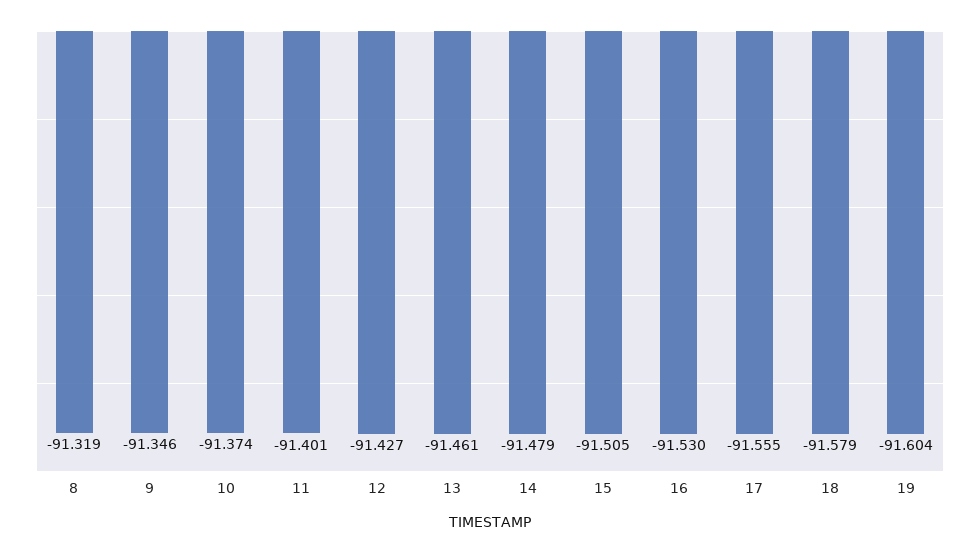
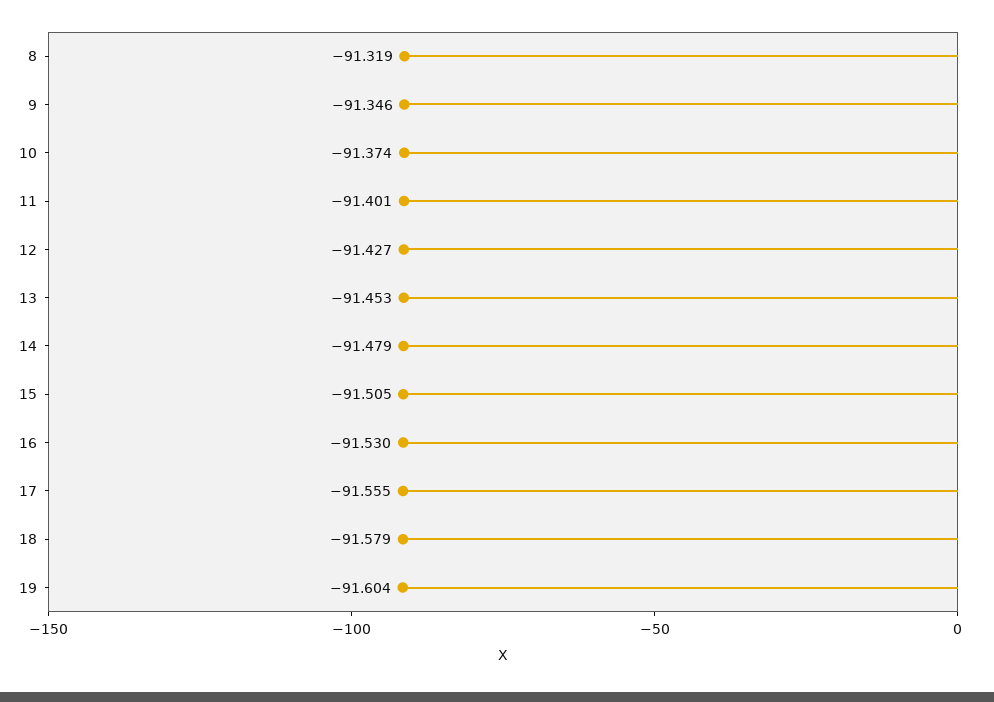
  {
    "8": -91.319,
    "9": -91.346,
    "10": -91.374,
    "11": -91.401,
    "12": -91.427,
-   "13": -91.461,
+   "13": -91.453,
    "14": -91.479,
    "15": -91.505,
    "16": -91.53,
    "17": -91.555,
    "18": -91.579,
    "19": -91.604
  }

